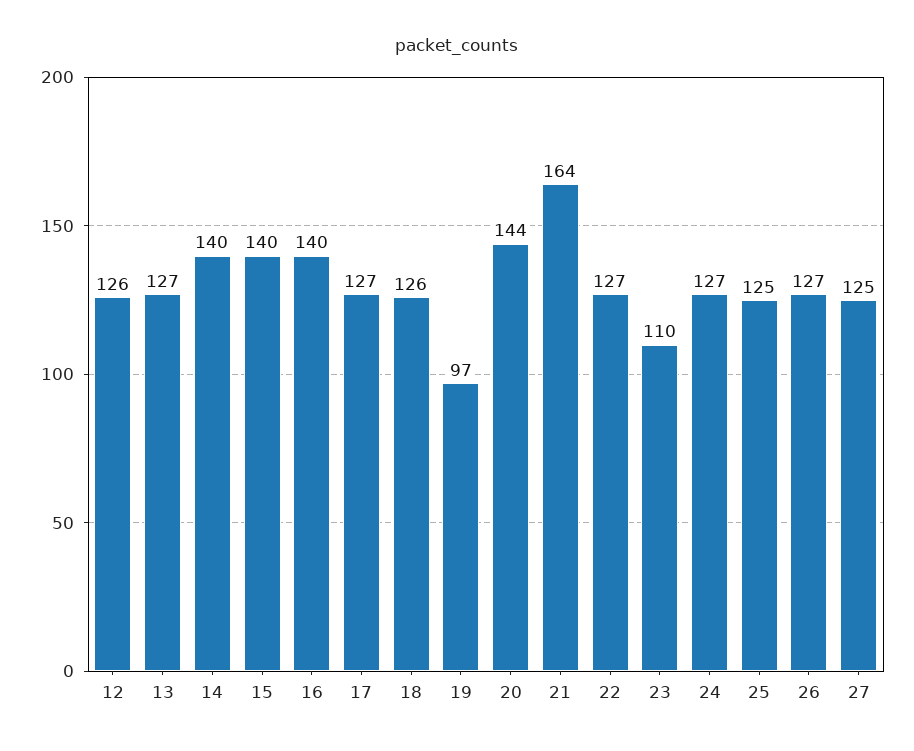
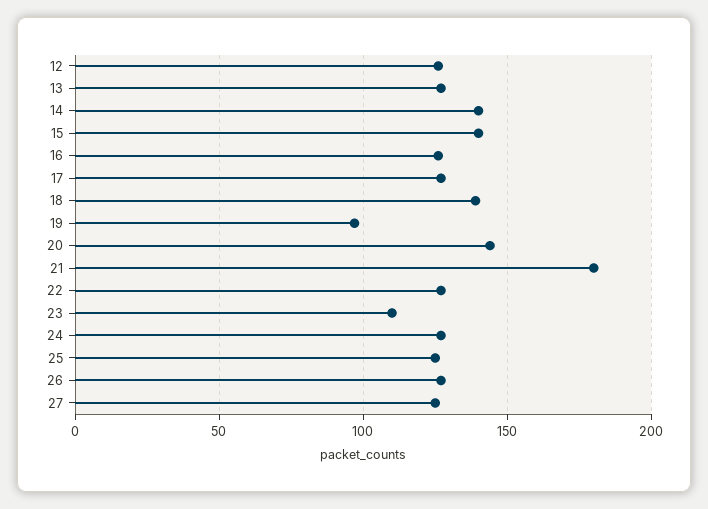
  {
    "12": 126,
    "13": 127,
    "14": 140,
    "15": 140,
-   "16": 140,
+   "16": 125,
    "17": 127,
-   "18": 126,
+   "18": 140,
    "19": 97,
    "20": 144,
-   "21": 164,
+   "21": 180,
    "22": 127,
    "23": 110,
    "24": 127,
    "25": 125,
    "26": 127,
    "27": 125
  }

